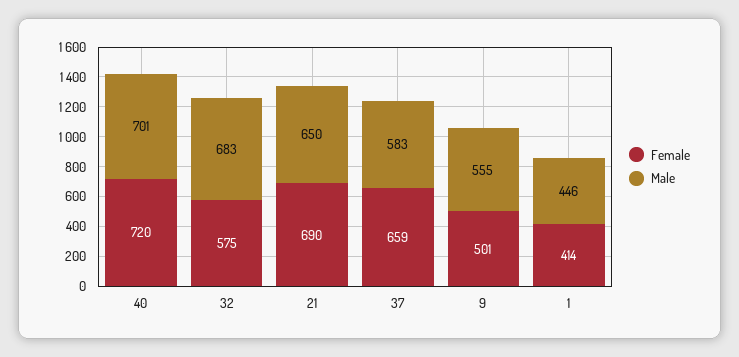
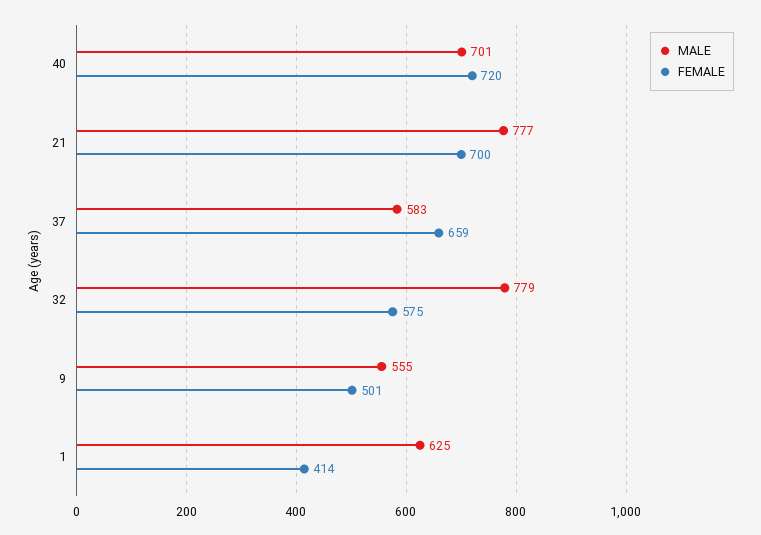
  {
    "Female": {
      "40": 720,
      "32": 575,
-     "21": 690,
+     "21": 700,
      "37": 659,
      "9": 501,
      "1": 414
    },
    "Male": {
      "40": 701,
-     "32": 683,
+     "32": 779,
-     "21": 650,
+     "21": 777,
      "37": 583,
      "9": 555,
-     "1": 446
+     "1": 625
    }
  }

